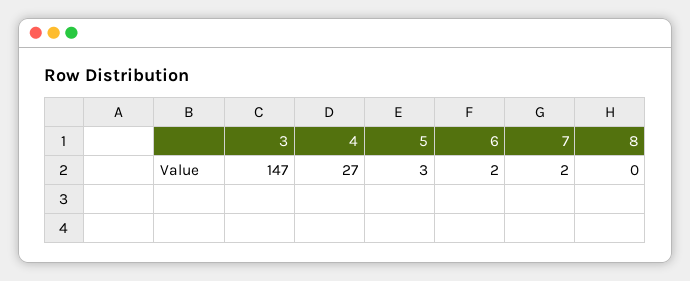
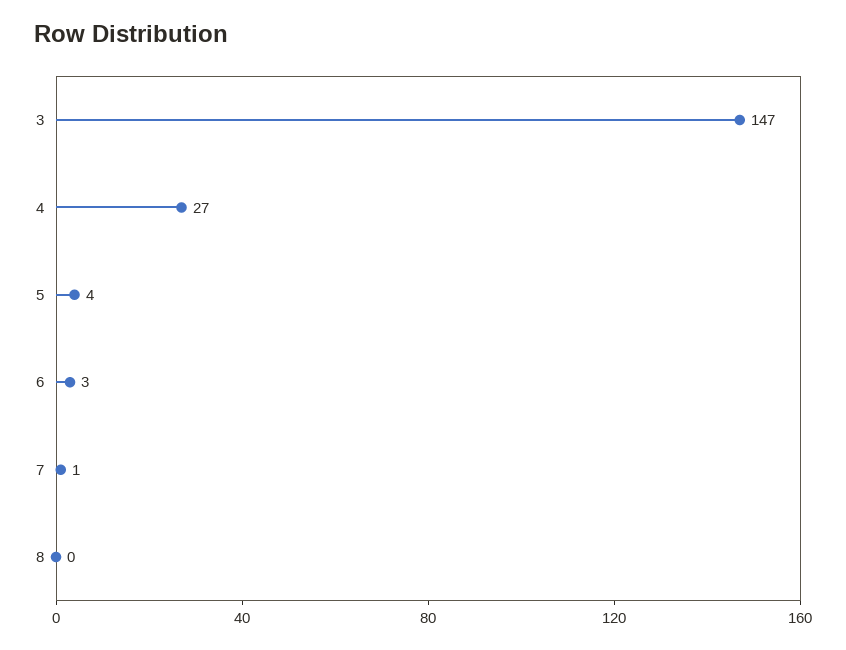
  {
    "3": 147,
    "4": 27,
-   "5": 3,
+   "5": 4,
-   "6": 2,
+   "6": 3,
-   "7": 2,
+   "7": 1,
    "8": 0
  }

